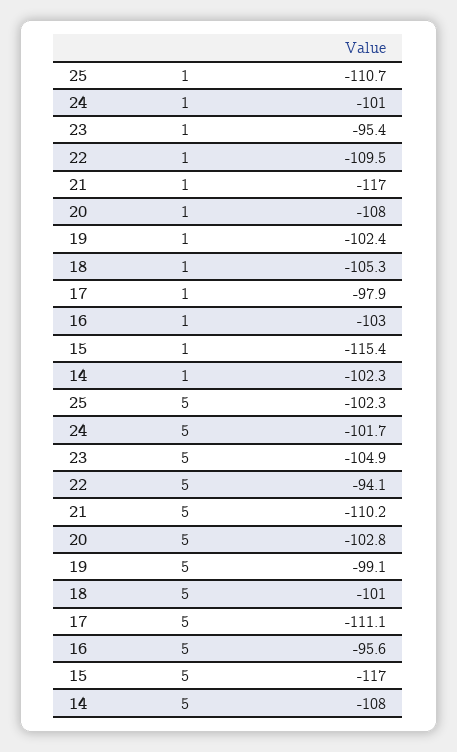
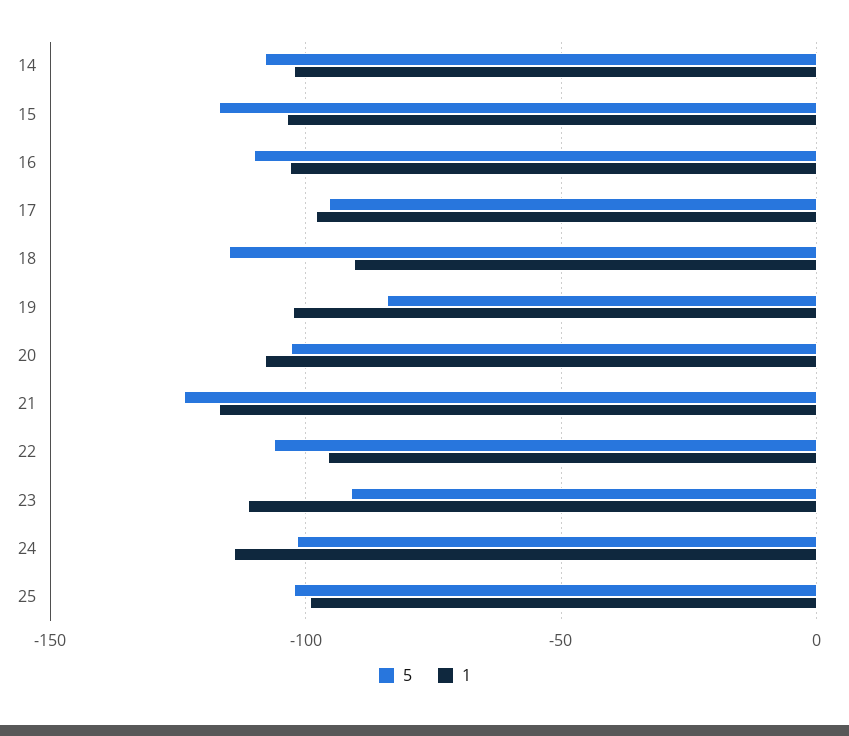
  {
    "1": {
-     "25": -110.7,
+     "25": -100,
-     "24": -101,
+     "24": -115,
-     "23": -95.4,
+     "23": -110,
-     "22": -109.5,
+     "22": -95,
      "21": -117,
      "20": -108,
      "19": -102.4,
-     "18": -105.3,
+     "18": -90,
      "17": -97.9,
      "16": -103,
-     "15": -115.4,
+     "15": -105,
      "14": -102.3
    },
    "5": {
      "25": -102.3,
      "24": -101.7,
-     "23": -104.9,
+     "23": -90,
-     "22": -94.1,
+     "22": -105,
-     "21": -110.2,
+     "21": -125,
      "20": -102.8,
-     "19": -99.1,
+     "19": -85,
-     "18": -101,
+     "18": -115,
-     "17": -111.1,
+     "17": -95,
-     "16": -95.6,
+     "16": -110,
      "15": -117,
      "14": -108
    }
  }

